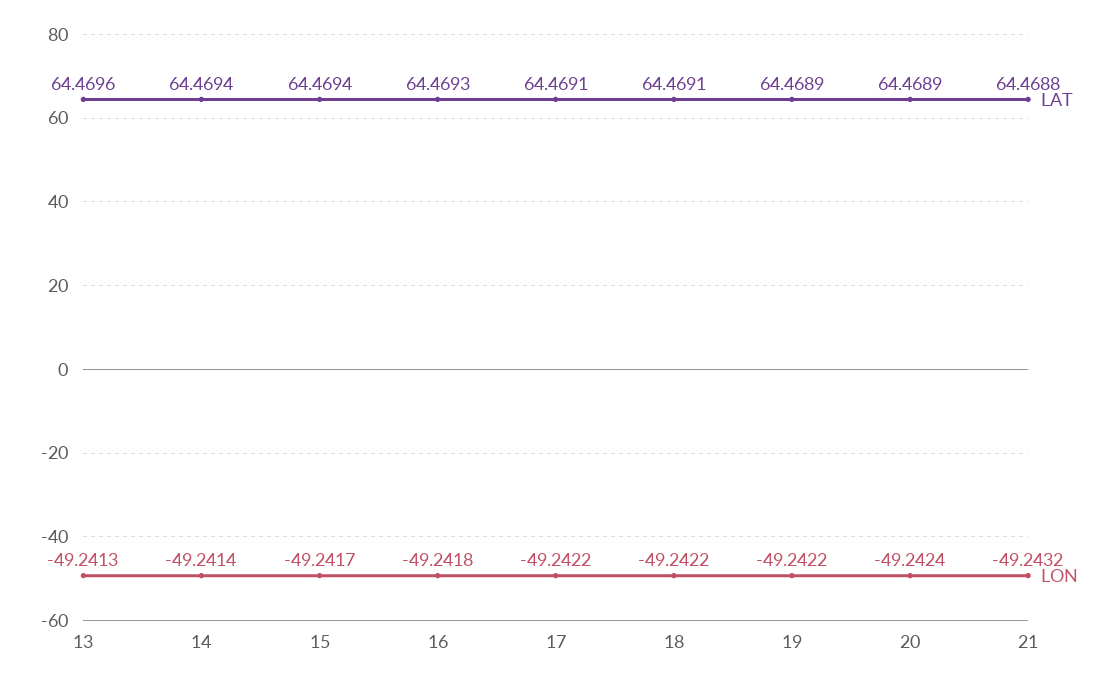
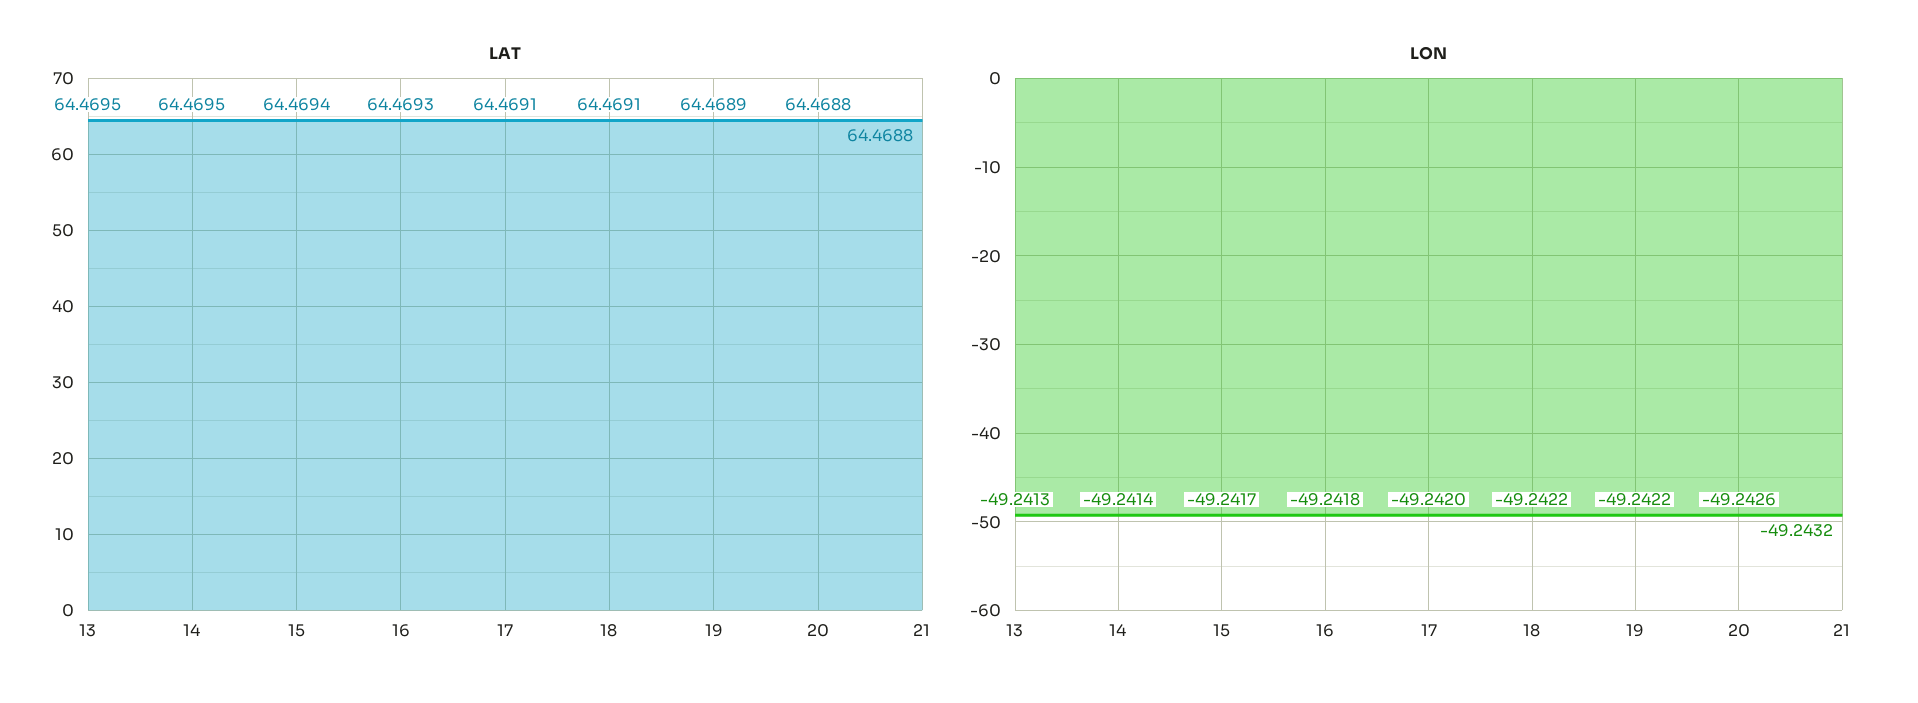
  {
    "LAT": {
-     "13": 64.4696,
+     "13": 64.4695,
-     "14": 64.4694,
+     "14": 64.4695,
      "15": 64.4694,
      "16": 64.4693,
      "17": 64.4691,
      "18": 64.4691,
      "19": 64.4689,
-     "20": 64.4689,
+     "20": 64.4688,
      "21": 64.4688
    },
    "LON": {
      "13": -49.2413,
      "14": -49.2414,
      "15": -49.2417,
      "16": -49.2418,
-     "17": -49.2422,
+     "17": -49.242,
      "18": -49.2422,
      "19": -49.2422,
-     "20": -49.2424,
+     "20": -49.2426,
      "21": -49.2432
    }
  }

